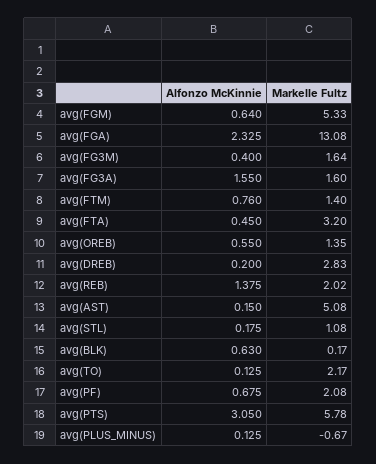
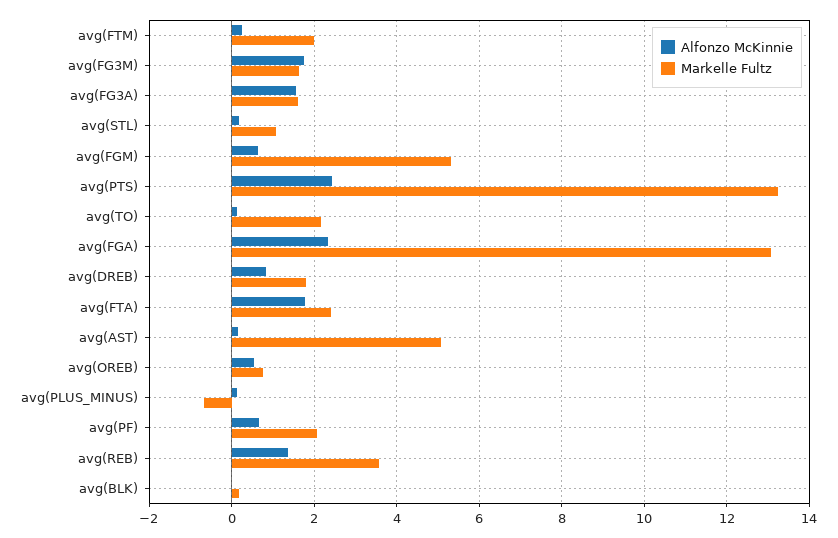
  {
    "Alfonzo McKinnie": {
      "avg(FGM)": 0.64,
      "avg(FGA)": 2.325,
-     "avg(FG3M)": 0.4,
+     "avg(FG3M)": 1.8,
      "avg(FG3A)": 1.55,
-     "avg(FTM)": 0.76,
+     "avg(FTM)": 0.2,
-     "avg(FTA)": 0.45,
+     "avg(FTA)": 1.8,
      "avg(OREB)": 0.55,
-     "avg(DREB)": 0.2,
+     "avg(DREB)": 0.8,
      "avg(REB)": 1.375,
      "avg(AST)": 0.15,
      "avg(STL)": 0.175,
-     "avg(BLK)": 0.63,
+     "avg(BLK)": 0,
      "avg(TO)": 0.125,
      "avg(PF)": 0.675,
-     "avg(PTS)": 3.05,
+     "avg(PTS)": 2.4,
      "avg(PLUS_MINUS)": 0.125
    },
    "Markelle Fultz": {
      "avg(FGM)": 5.33,
      "avg(FGA)": 13.08,
      "avg(FG3M)": 1.64,
      "avg(FG3A)": 1.6,
-     "avg(FTM)": 1.4,
+     "avg(FTM)": 2,
-     "avg(FTA)": 3.2,
+     "avg(FTA)": 2.4,
-     "avg(OREB)": 1.35,
+     "avg(OREB)": 0.8,
-     "avg(DREB)": 2.83,
+     "avg(DREB)": 1.8,
-     "avg(REB)": 2.02,
+     "avg(REB)": 3.6,
      "avg(AST)": 5.08,
      "avg(STL)": 1.08,
      "avg(BLK)": 0.17,
      "avg(TO)": 2.17,
      "avg(PF)": 2.08,
-     "avg(PTS)": 5.78,
+     "avg(PTS)": 13.2,
      "avg(PLUS_MINUS)": -0.67
    }
  }

